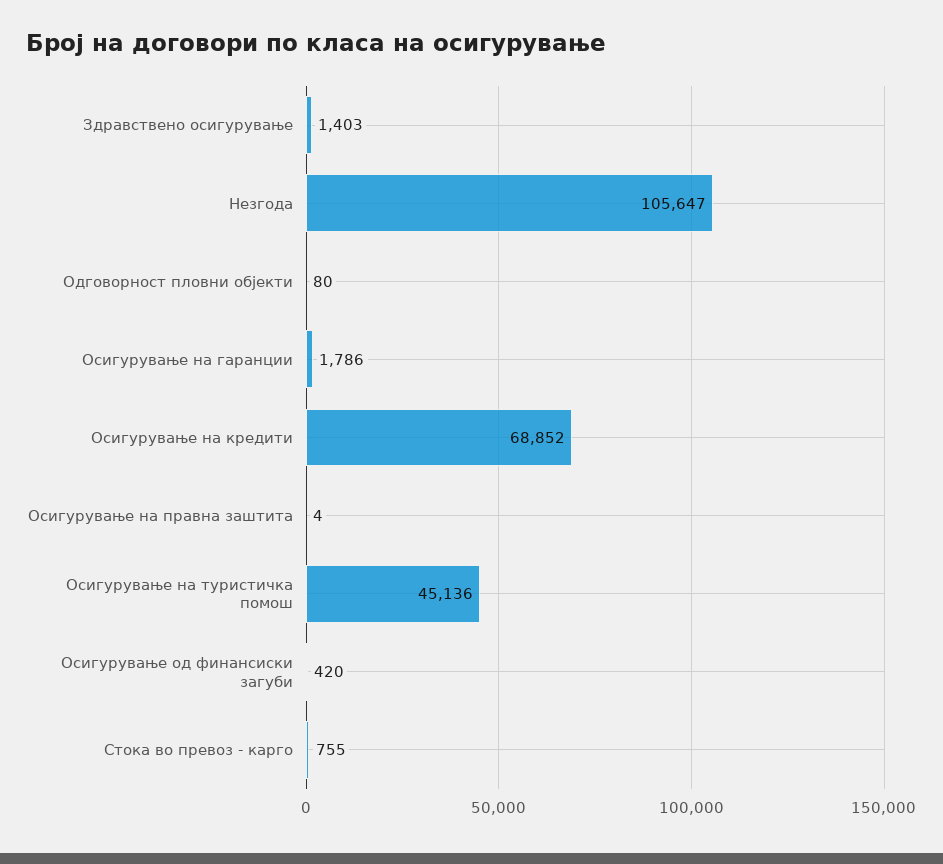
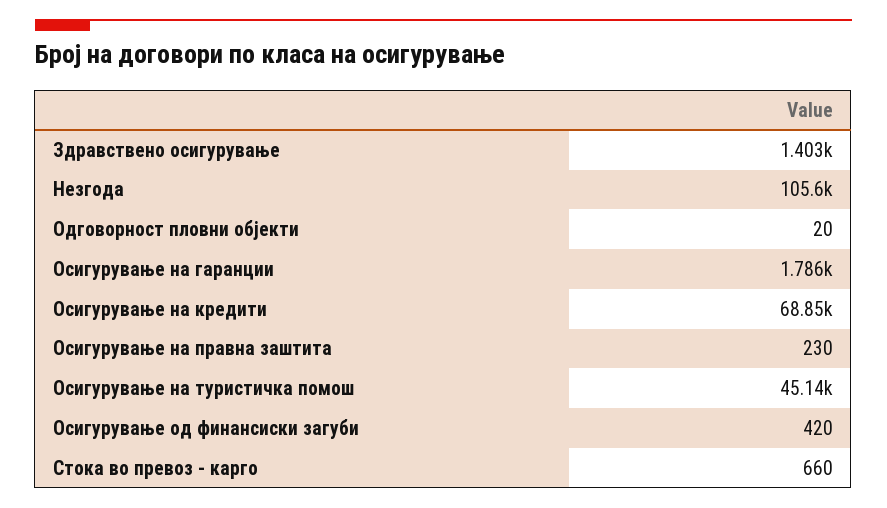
  {
    "Здравствено осигурување": 1403,
    "Незгода": 105647,
-   "Одговорност пловни објекти": 80,
+   "Одговорност пловни објекти": 20,
    "Осигурување на гаранции": 1786,
    "Осигурување на кредити": 68852,
-   "Осигурување на правна заштита": 4,
+   "Осигурување на правна заштита": 230,
    "Осигурување на туристичка помош": 45136,
    "Осигурување од финансиски загуби": 420,
-   "Стока во превоз - карго": 755
+   "Стока во превоз - карго": 660
  }

